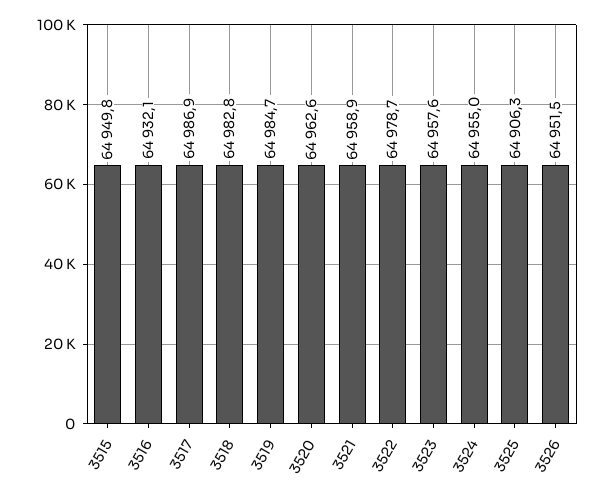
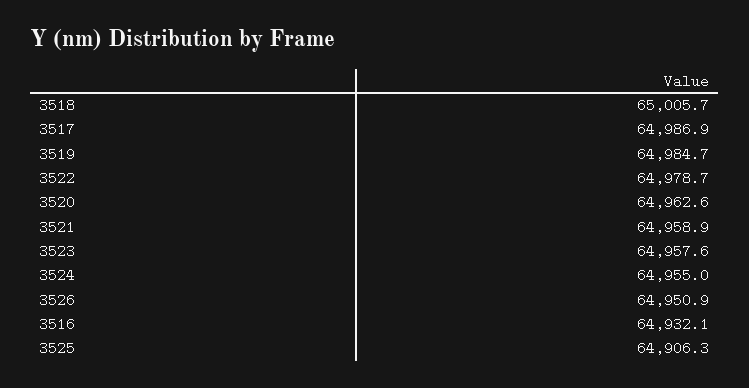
  {
-   "3515": 64949.8,
    "3516": 64932.1,
    "3517": 64986.9,
-   "3518": 64982.8,
+   "3518": 65005.7,
    "3519": 64984.7,
    "3520": 64962.6,
    "3521": 64958.9,
    "3522": 64978.7,
    "3523": 64957.6,
    "3524": 64955,
    "3525": 64906.3,
-   "3526": 64951.5
+   "3526": 64950.9
  }

